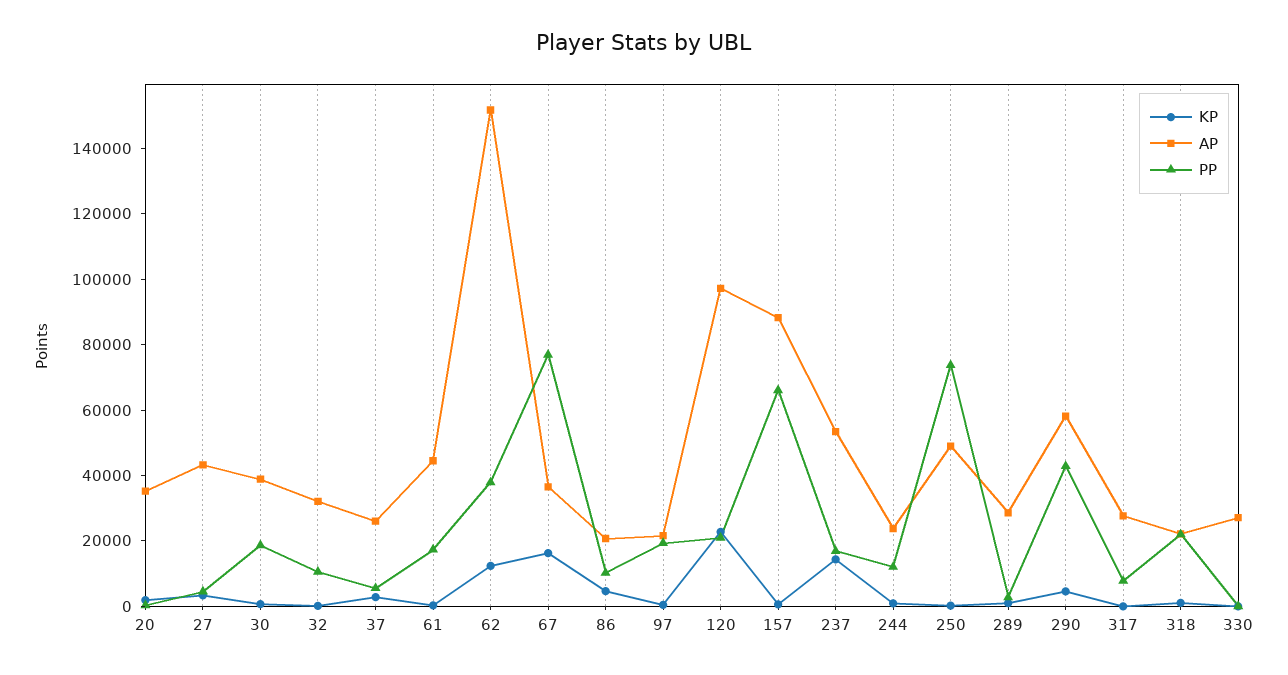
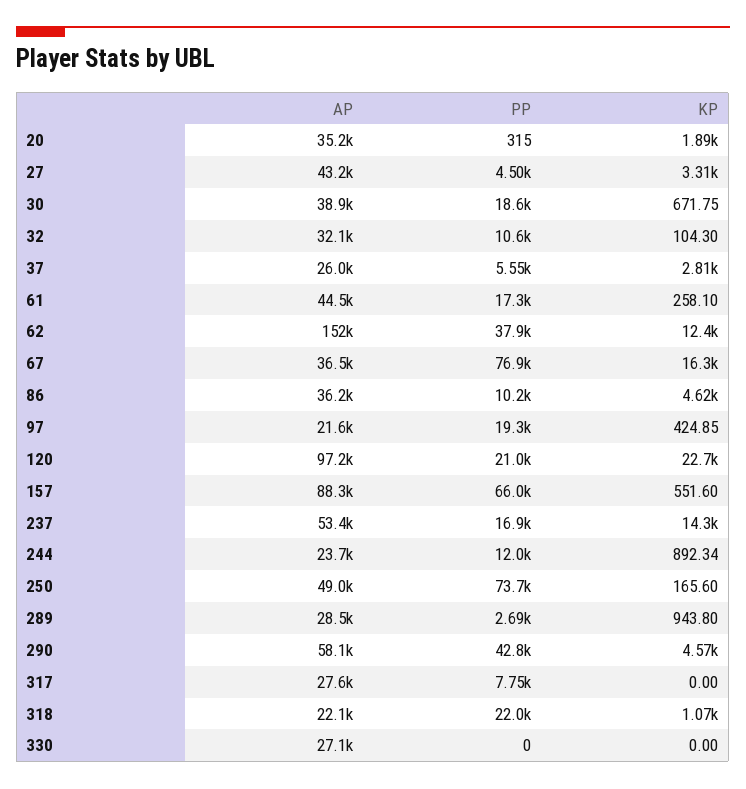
  {
    "KP": {
      "20": 1890,
      "27": 3310,
      "30": 671.75,
      "32": 104.3,
      "37": 2810,
      "61": 258.1,
      "62": 12400,
      "67": 16300,
      "86": 4620,
      "97": 424.85,
      "120": 22700,
      "157": 551.6,
      "237": 14300,
      "244": 892.34,
      "250": 165.6,
      "289": 943.8,
      "290": 4570,
      "317": 0,
      "318": 1070,
      "330": 0
    },
    "AP": {
      "20": 35200,
      "27": 43200,
      "30": 38900,
      "32": 32100,
      "37": 26000,
      "61": 44500,
      "62": 152000,
      "67": 36500,
-     "86": 20000,
+     "86": 36200,
      "97": 21600,
      "120": 97200,
      "157": 88300,
      "237": 53400,
      "244": 23700,
      "250": 49000,
      "289": 28500,
      "290": 58100,
      "317": 27600,
      "318": 22100,
      "330": 27100
    },
    "PP": {
      "20": 315,
      "27": 4500,
      "30": 18600,
      "32": 10600,
      "37": 5550,
      "61": 17300,
      "62": 37900,
      "67": 76900,
      "86": 10200,
      "97": 19300,
      "120": 21000,
      "157": 66000,
      "237": 16900,
      "244": 12000,
      "250": 73700,
      "289": 2690,
      "290": 42800,
      "317": 7750,
      "318": 22000,
      "330": 0
    }
  }

